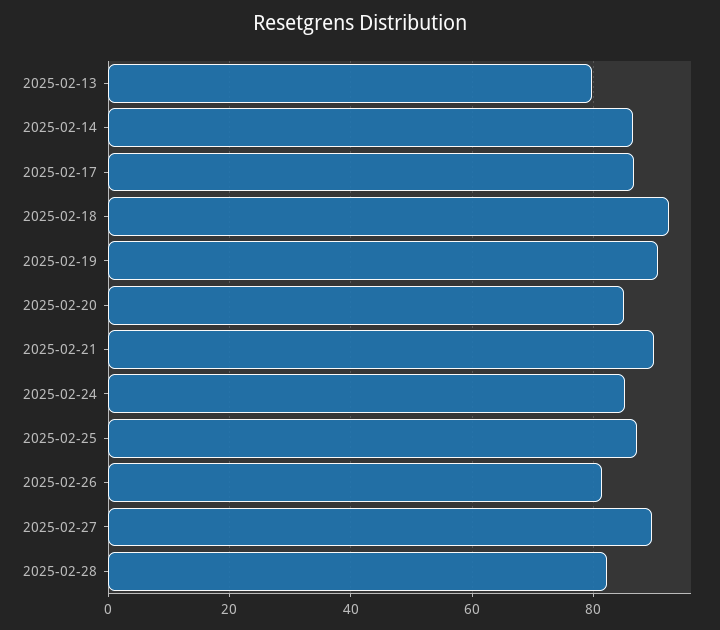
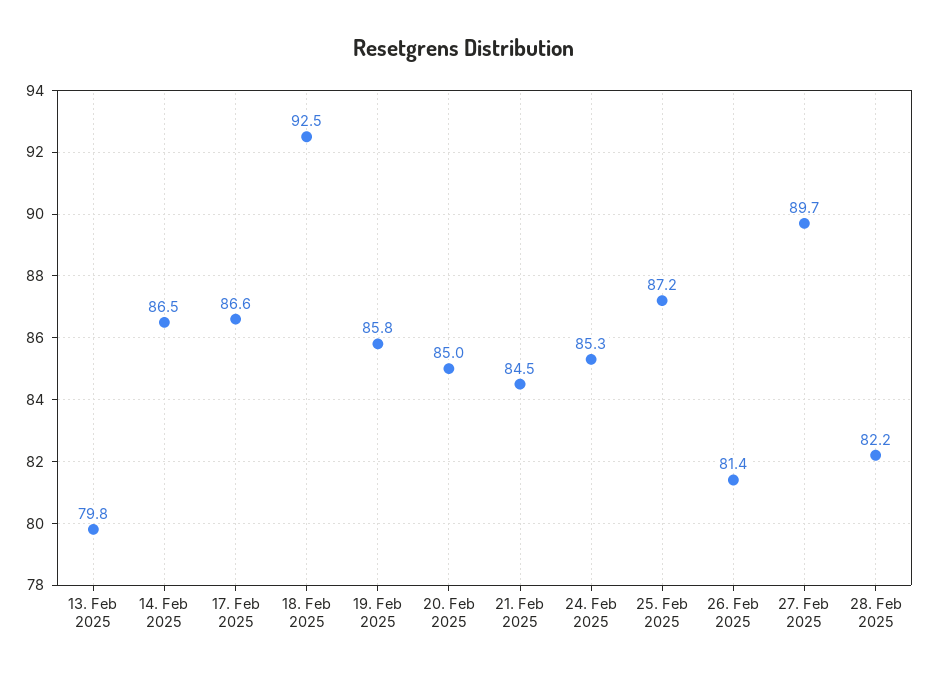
  {
    "2025-02-13": 79.8,
    "2025-02-14": 86.5,
    "2025-02-17": 86.6,
    "2025-02-18": 92.5,
-   "2025-02-19": 90,
+   "2025-02-19": 85.8,
    "2025-02-20": 85,
-   "2025-02-21": 90,
+   "2025-02-21": 84.5,
    "2025-02-24": 85.3,
    "2025-02-25": 87.2,
    "2025-02-26": 81.4,
    "2025-02-27": 89.7,
    "2025-02-28": 82.2
  }

